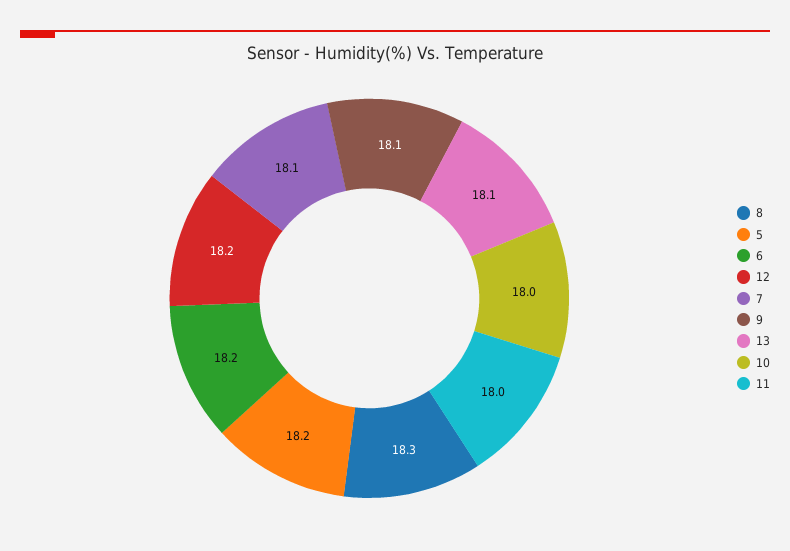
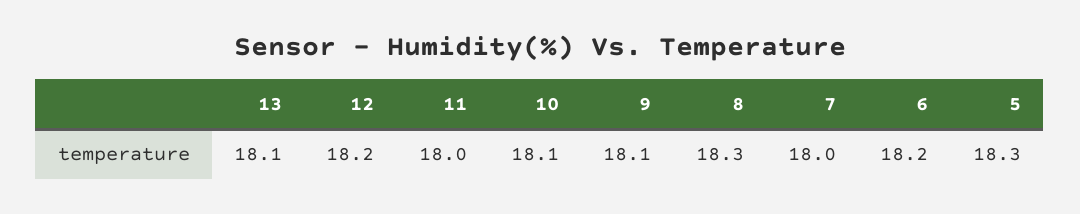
  {
    "8": 18.3,
-   "5": 18.2,
+   "5": 18.3,
    "6": 18.2,
    "12": 18.2,
-   "7": 18.1,
+   "7": 18,
    "9": 18.1,
    "13": 18.1,
-   "10": 18,
+   "10": 18.1,
    "11": 18
  }

